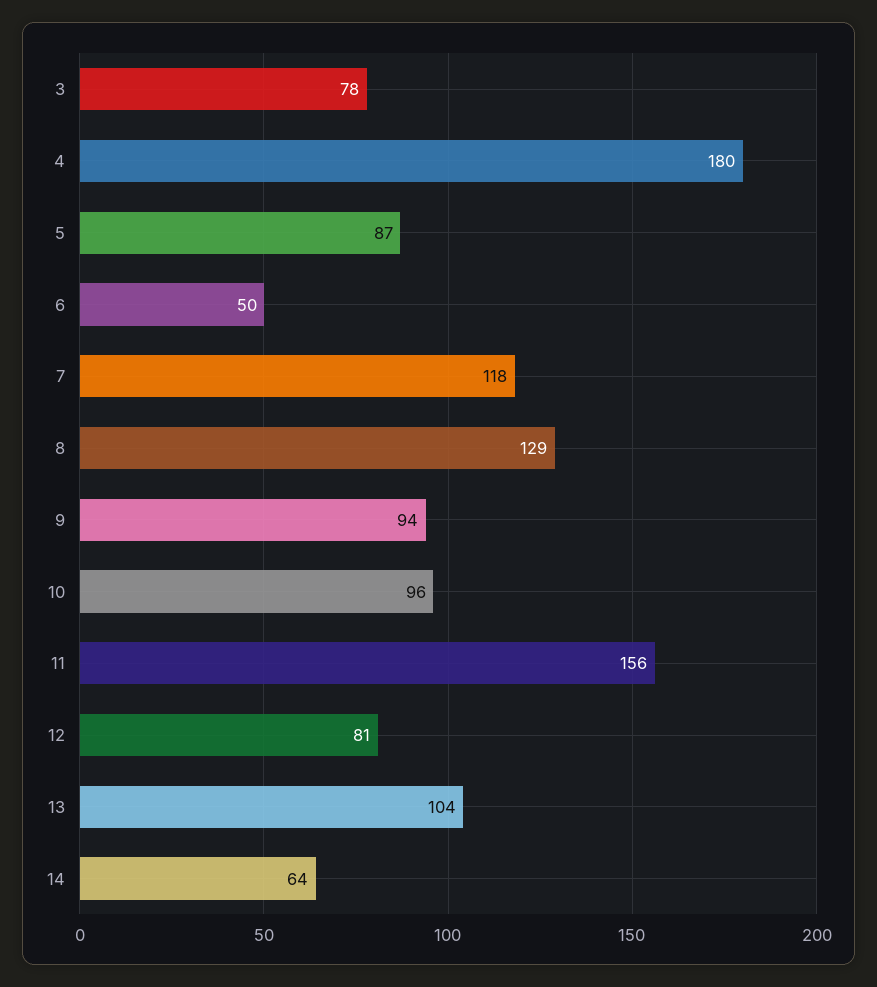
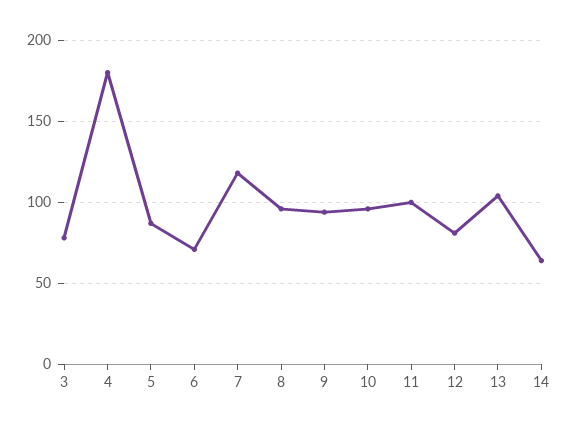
  {
    "3": 78,
    "4": 180,
    "5": 87,
-   "6": 50,
+   "6": 70,
    "7": 118,
-   "8": 129,
+   "8": 95,
    "9": 94,
    "10": 96,
-   "11": 156,
+   "11": 100,
    "12": 81,
    "13": 104,
    "14": 64
  }

